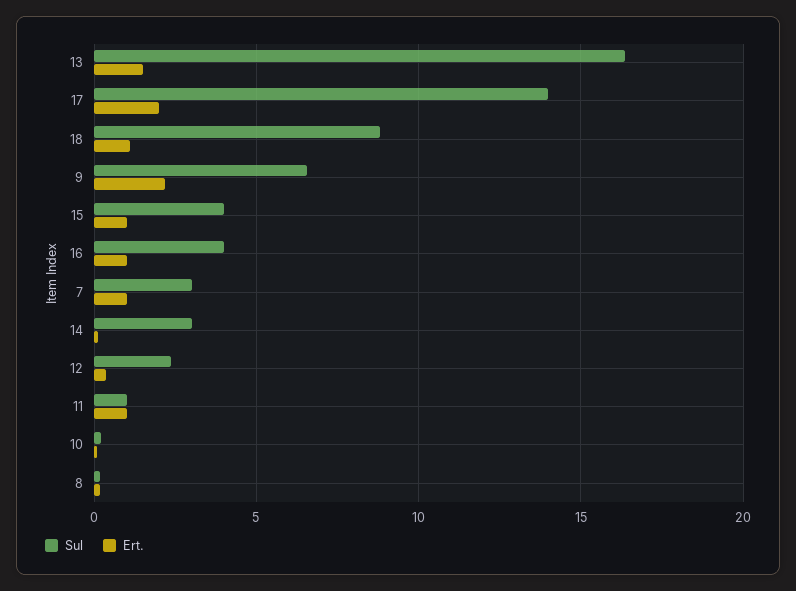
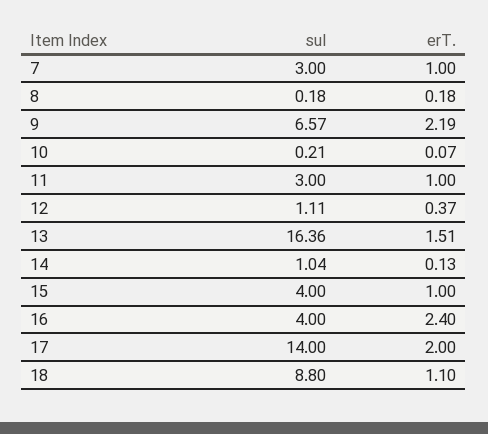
  {
    "Sul": {
      "13": 16.36,
      "17": 14,
      "18": 8.8,
      "9": 6.57,
      "15": 4,
      "16": 4,
      "7": 3,
-     "14": 3,
+     "14": 1.04,
-     "12": 2.5,
+     "12": 1.11,
-     "11": 1,
+     "11": 3,
      "10": 0.21,
      "8": 0.18
    },
    "Ert.": {
      "13": 1.51,
      "17": 2,
      "18": 1.1,
      "9": 2.19,
      "15": 1,
-     "16": 1,
+     "16": 2.4,
      "7": 1,
      "14": 0.13,
      "12": 0.37,
      "11": 1,
      "10": 0.07,
      "8": 0.18
    }
  }

